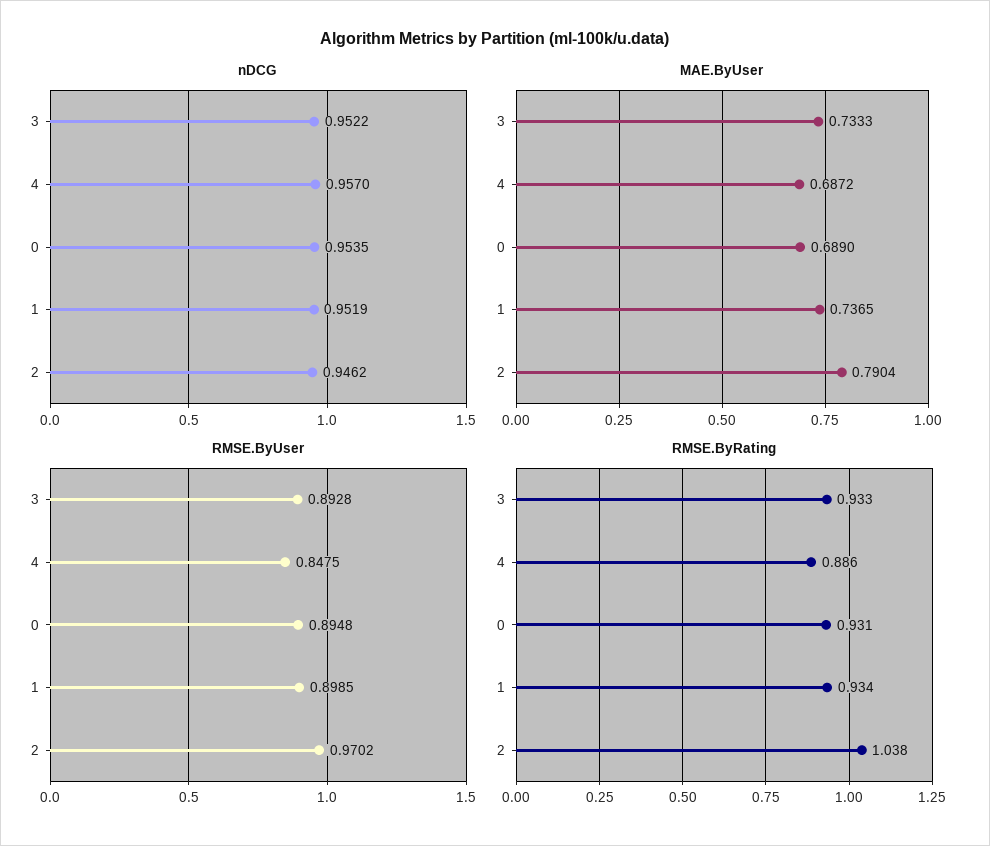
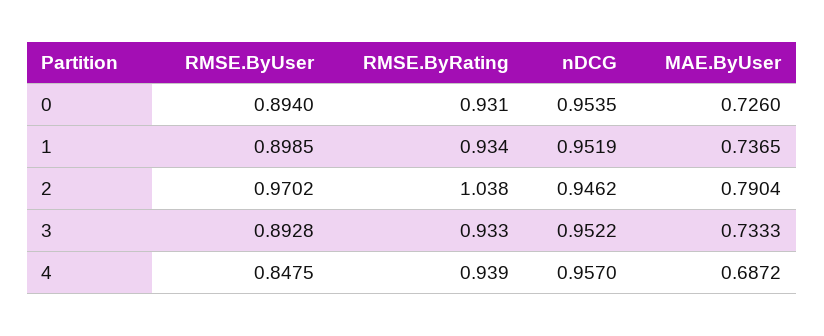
  {
    "nDCG": {
      "3": 0.9522,
      "4": 0.957,
      "0": 0.9535,
      "1": 0.9519,
      "2": 0.9462
    },
    "MAE.ByUser": {
      "3": 0.7333,
      "4": 0.6872,
-     "0": 0.689,
+     "0": 0.726,
      "1": 0.7365,
      "2": 0.7904
    },
    "RMSE.ByUser": {
      "3": 0.8928,
      "4": 0.8475,
-     "0": 0.8948,
+     "0": 0.894,
      "1": 0.8985,
      "2": 0.9702
    },
    "RMSE.ByRating": {
      "3": 0.933,
-     "4": 0.886,
+     "4": 0.939,
      "0": 0.931,
      "1": 0.934,
      "2": 1.038
    }
  }

